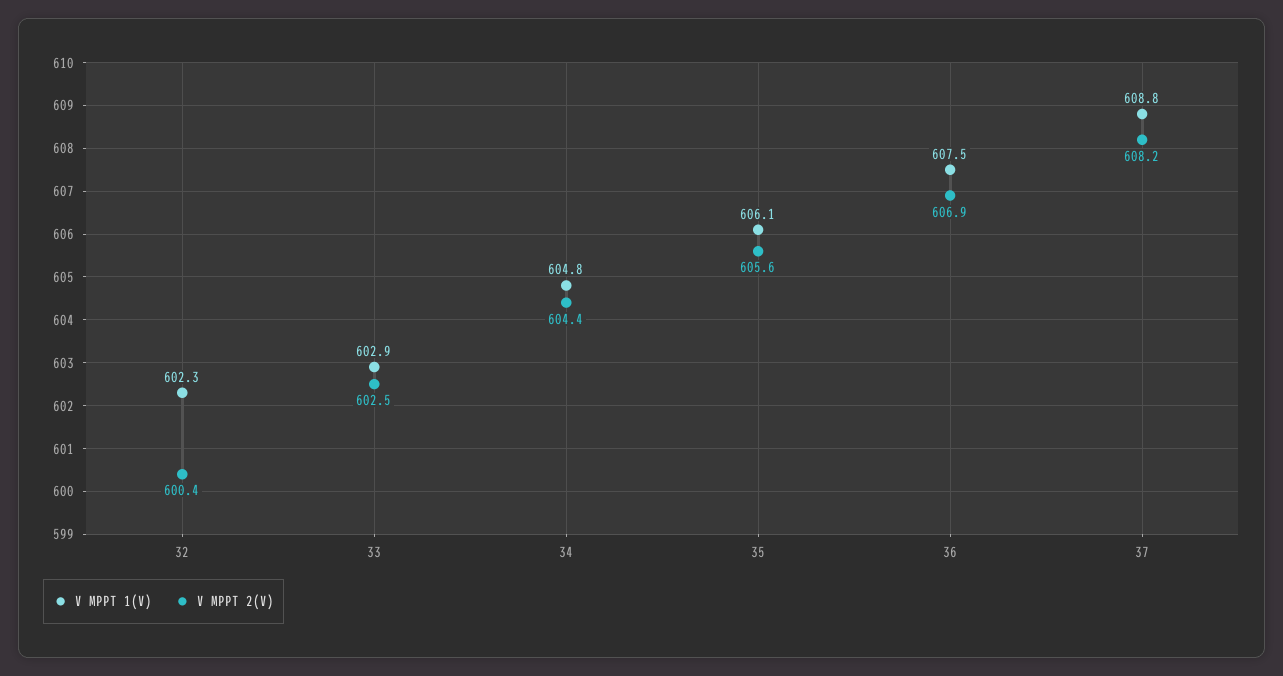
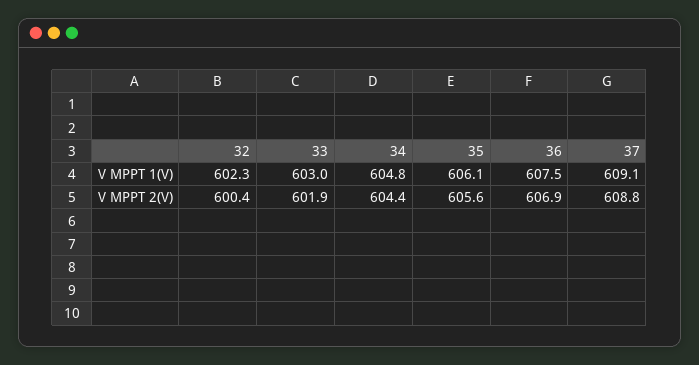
  {
    "V MPPT 1(V)": {
      "32": 602.3,
-     "33": 602.9,
+     "33": 603,
      "34": 604.8,
      "35": 606.1,
      "36": 607.5,
-     "37": 608.8
+     "37": 609.1
    },
    "V MPPT 2(V)": {
      "32": 600.4,
-     "33": 602.5,
+     "33": 601.9,
      "34": 604.4,
      "35": 605.6,
      "36": 606.9,
-     "37": 608.2
+     "37": 608.8
    }
  }

